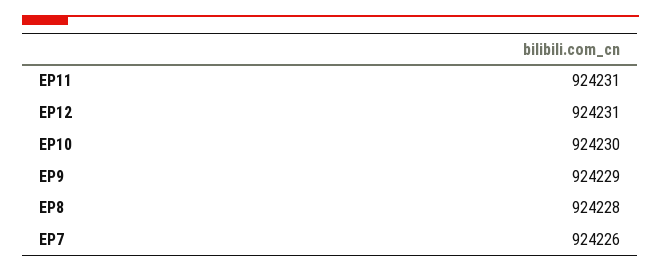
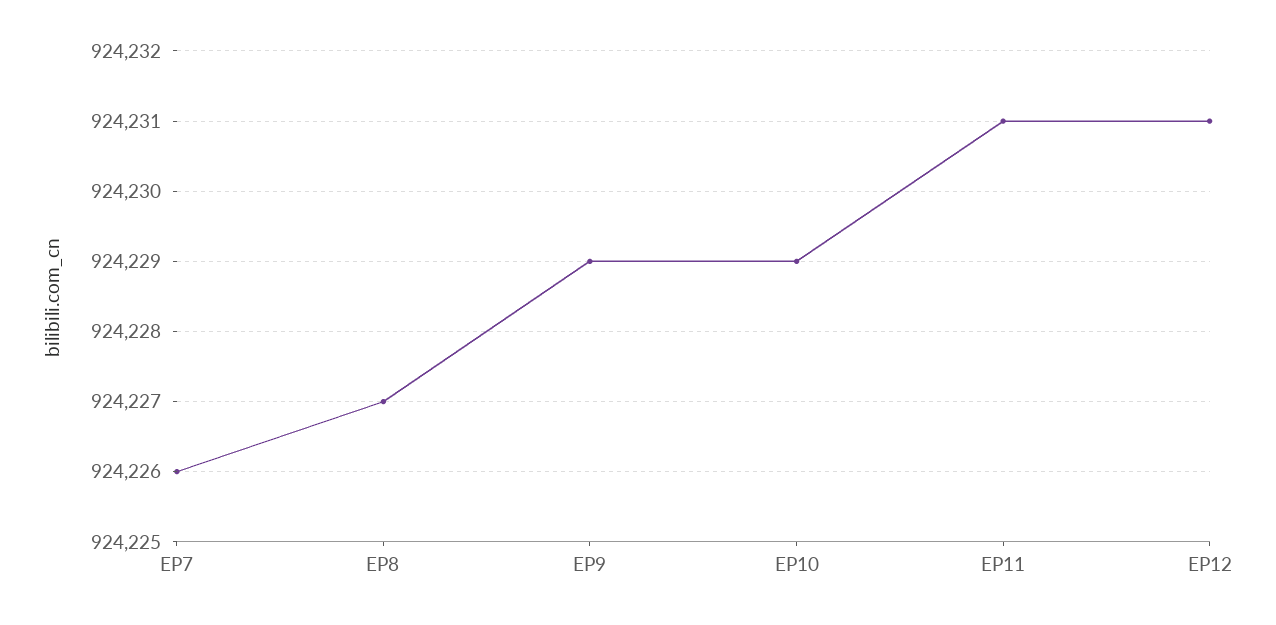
  {
    "EP11": 924231,
    "EP12": 924231,
-   "EP10": 924230,
+   "EP10": 924229,
    "EP9": 924229,
-   "EP8": 924228,
+   "EP8": 924227,
    "EP7": 924226
  }

